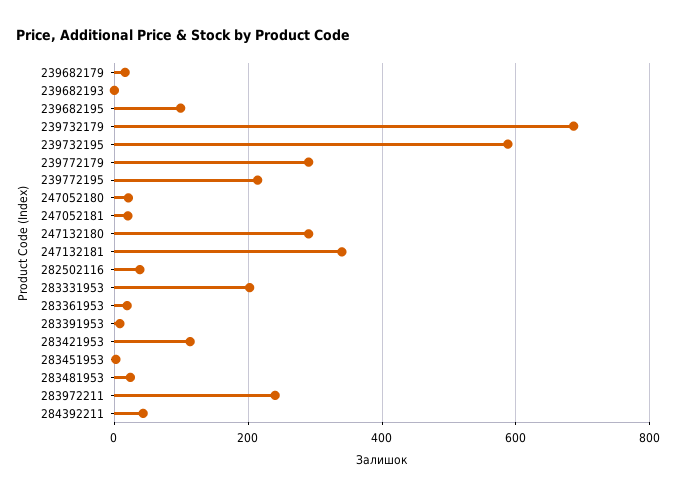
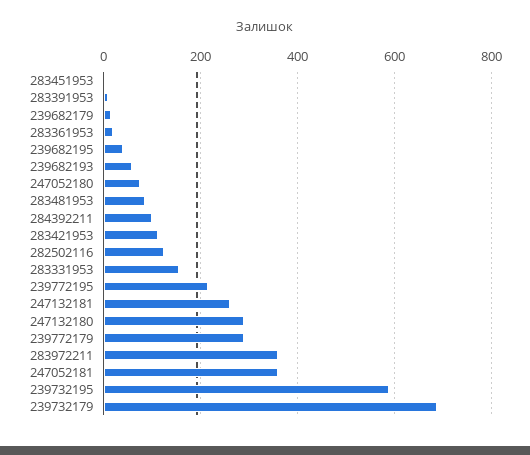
  {
    "239682179": 20,
-   "239682193": 0,
+   "239682193": 60,
-   "239682195": 100,
+   "239682195": 40,
    "239732179": 680,
    "239732195": 580,
    "239772179": 300,
    "239772195": 220,
-   "247052180": 20,
+   "247052180": 80,
-   "247052181": 20,
+   "247052181": 360,
    "247132180": 300,
-   "247132181": 340,
+   "247132181": 260,
-   "282502116": 40,
+   "282502116": 120,
-   "283331953": 200,
+   "283331953": 160,
    "283361953": 20,
    "283391953": 0,
    "283421953": 120,
    "283451953": 0,
-   "283481953": 20,
+   "283481953": 80,
-   "283972211": 240,
+   "283972211": 360,
-   "284392211": 40
+   "284392211": 100
  }

